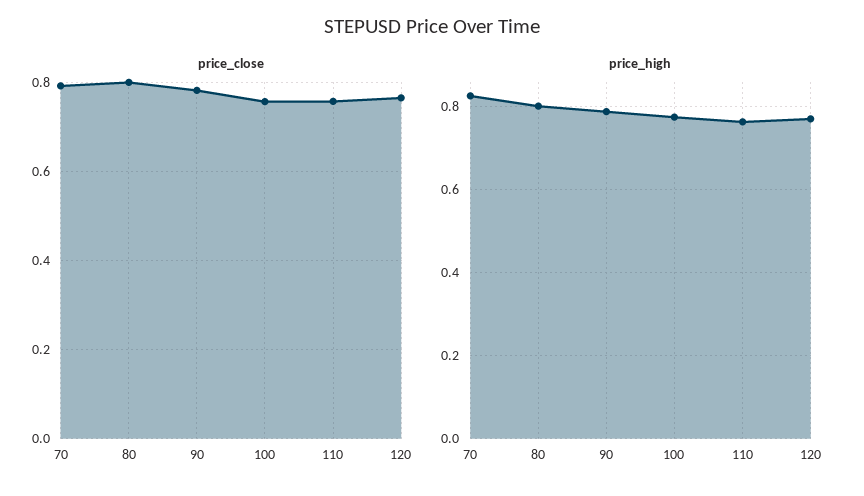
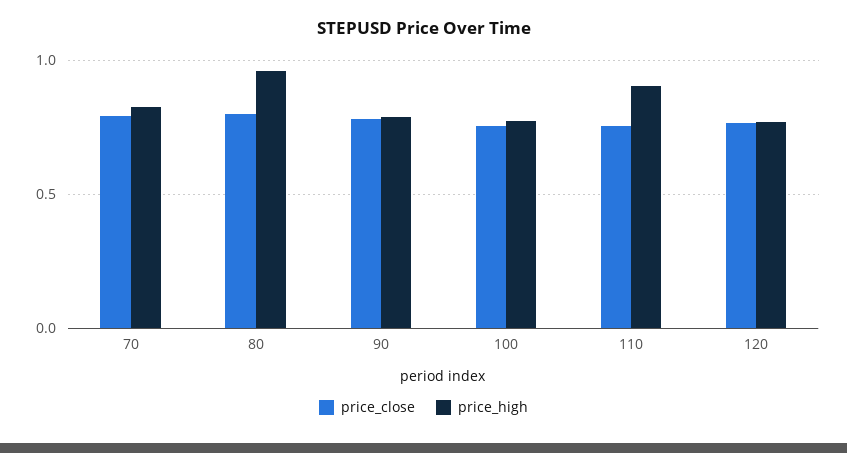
  {
    "price_close": {
      "70": 0.8,
      "80": 0.8,
      "90": 0.78,
      "100": 0.76,
      "110": 0.76,
      "120": 0.76
    },
    "price_high": {
      "70": 0.82,
-     "80": 0.8,
+     "80": 0.95,
      "90": 0.78,
      "100": 0.78,
-     "110": 0.76,
+     "110": 0.9,
      "120": 0.78
    }
  }

